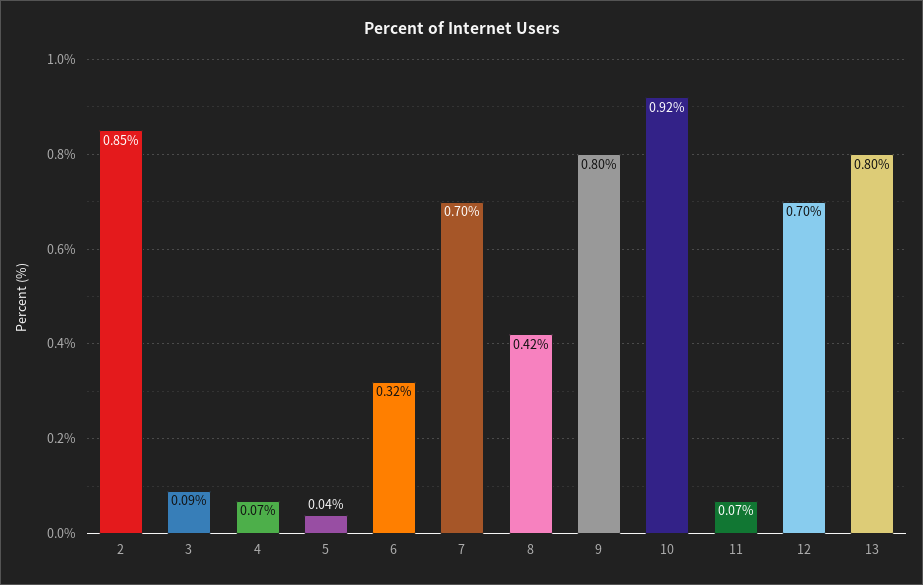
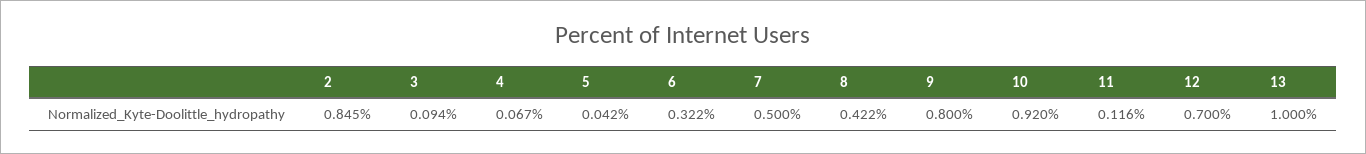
  {
    "2": 0.845,
    "3": 0.094,
    "4": 0.067,
    "5": 0.042,
    "6": 0.322,
-   "7": 0.7,
+   "7": 0.5,
    "8": 0.422,
    "9": 0.8,
    "10": 0.92,
-   "11": 0.07,
+   "11": 0.116,
    "12": 0.7,
-   "13": 0.8
+   "13": 1
  }

